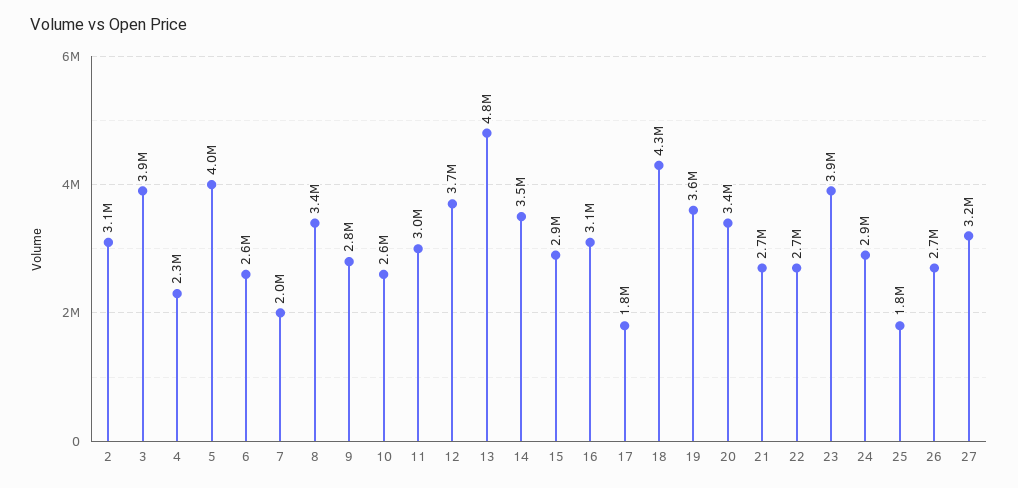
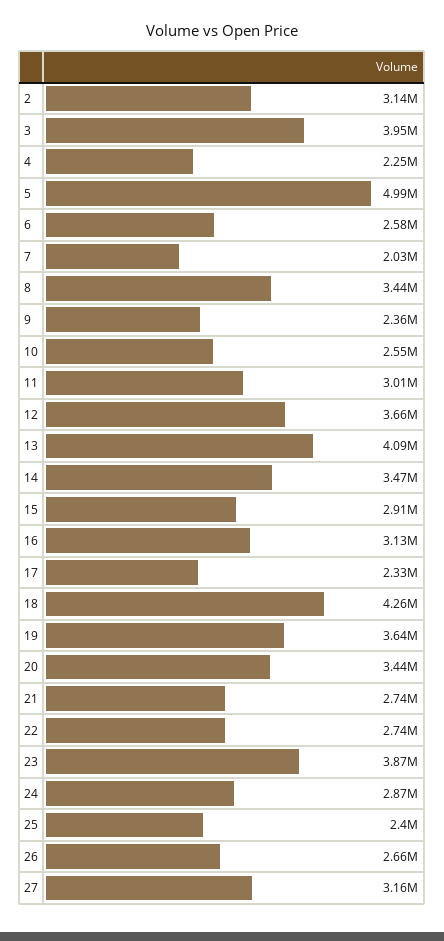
  {
    "2": 3140000,
    "3": 3950000,
    "4": 2250000,
-   "5": 4000000,
+   "5": 4990000,
    "6": 2580000,
    "7": 2030000,
    "8": 3440000,
-   "9": 2800000,
+   "9": 2360000,
    "10": 2550000,
    "11": 3010000,
    "12": 3660000,
-   "13": 4800000,
+   "13": 4090000,
    "14": 3470000,
    "15": 2910000,
    "16": 3130000,
-   "17": 1800000,
+   "17": 2330000,
    "18": 4260000,
    "19": 3640000,
    "20": 3440000,
    "21": 2740000,
    "22": 2740000,
    "23": 3870000,
    "24": 2870000,
-   "25": 1800000,
+   "25": 2400000,
    "26": 2660000,
    "27": 3160000
  }

